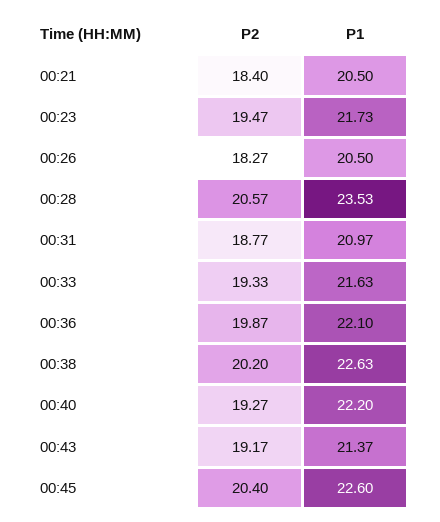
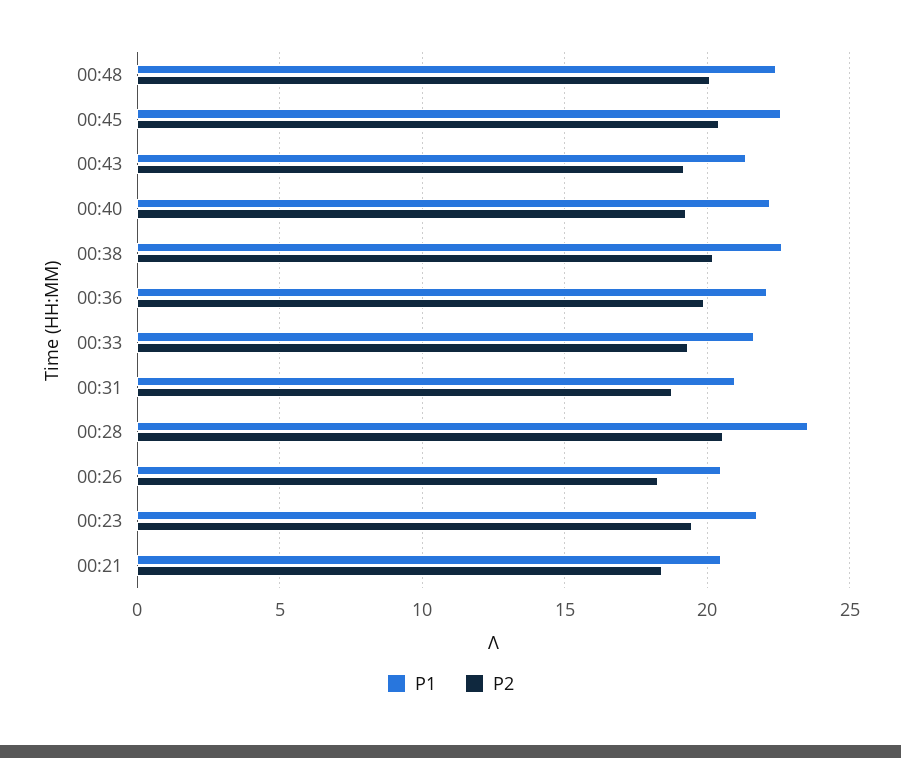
  {
    "P2": {
      "00:21": 18.4,
      "00:23": 19.47,
      "00:26": 18.27,
      "00:28": 20.57,
      "00:31": 18.77,
      "00:33": 19.33,
      "00:36": 19.87,
      "00:38": 20.2,
      "00:40": 19.27,
      "00:43": 19.17,
-     "00:45": 20.4
+     "00:45": 20.4,
+     "00:48": 20
    },
    "P1": {
      "00:21": 20.5,
      "00:23": 21.73,
      "00:26": 20.5,
      "00:28": 23.53,
      "00:31": 20.97,
      "00:33": 21.63,
      "00:36": 22.1,
      "00:38": 22.63,
      "00:40": 22.2,
      "00:43": 21.37,
-     "00:45": 22.6
+     "00:45": 22.6,
+     "00:48": 22.5
    }
  }

